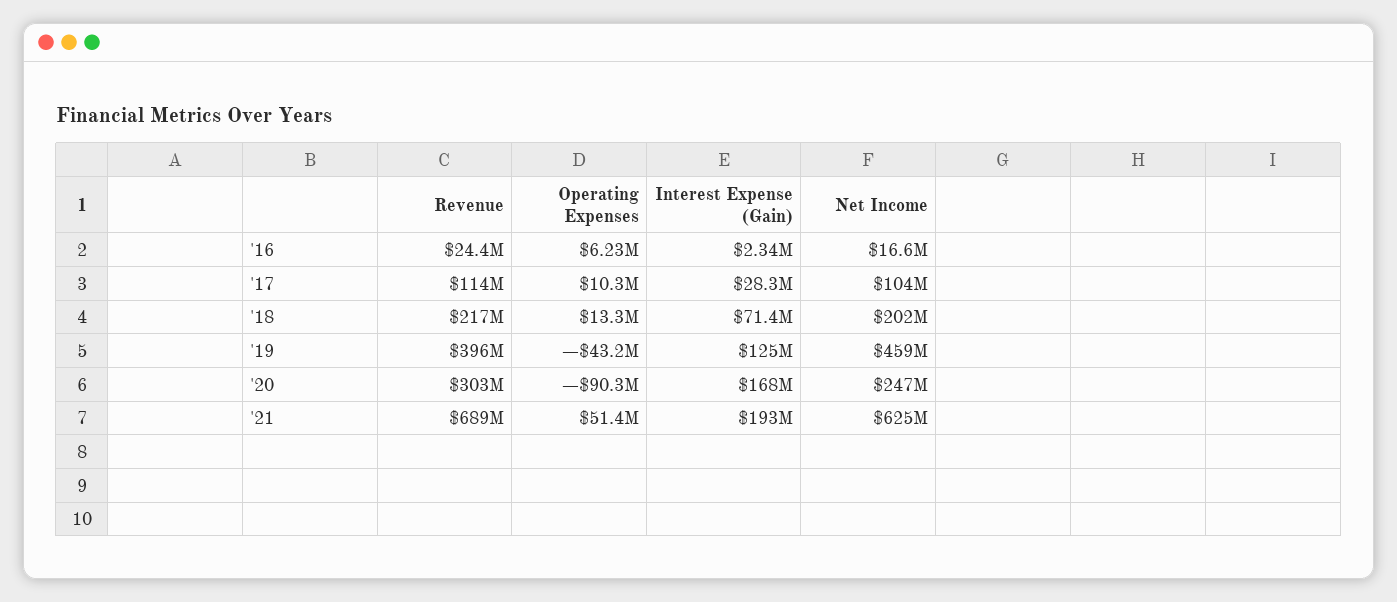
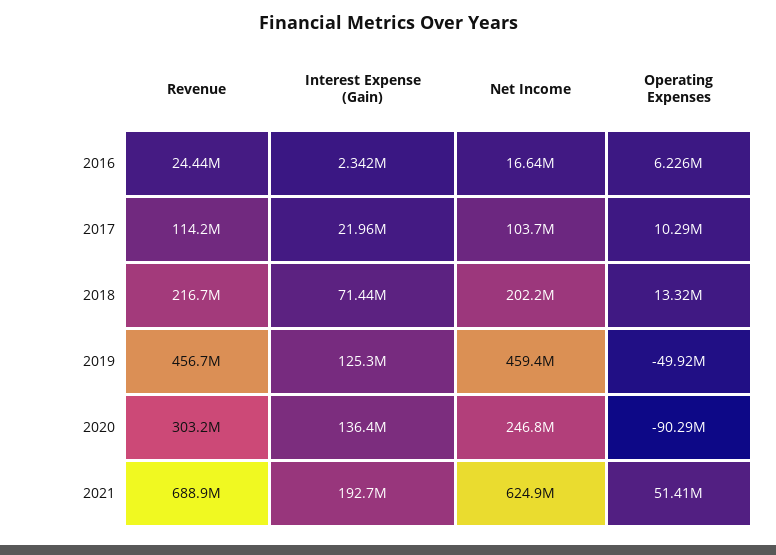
  {
    "Revenue": {
      "'16": 24440000,
      "'17": 114200000,
      "'18": 216700000,
-     "'19": 396000000,
+     "'19": 456700000,
      "'20": 303200000,
      "'21": 688900000
    },
    "Operating Expenses": {
      "'16": 6226000,
      "'17": 10290000,
      "'18": 13320000,
-     "'19": -43200000,
+     "'19": -49920000,
      "'20": -90290000,
      "'21": 51410000
    },
    "Interest Expense (Gain)": {
      "'16": 2342000,
-     "'17": 28300000,
+     "'17": 21960000,
      "'18": 71440000,
      "'19": 125300000,
-     "'20": 168000000,
+     "'20": 136400000,
      "'21": 192700000
    },
    "Net Income": {
      "'16": 16640000,
      "'17": 103700000,
      "'18": 202200000,
      "'19": 459400000,
      "'20": 246800000,
      "'21": 624900000
    }
  }

